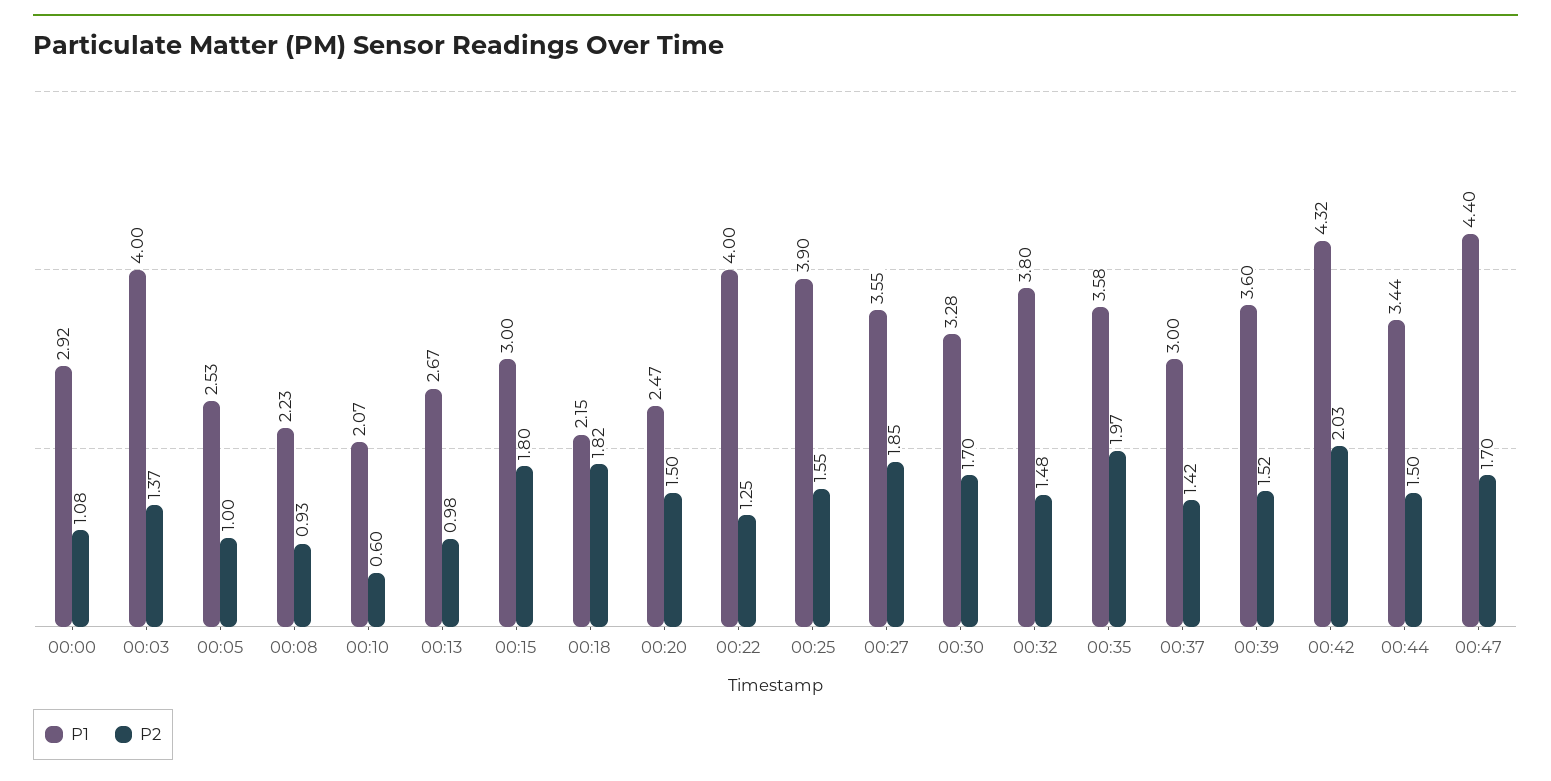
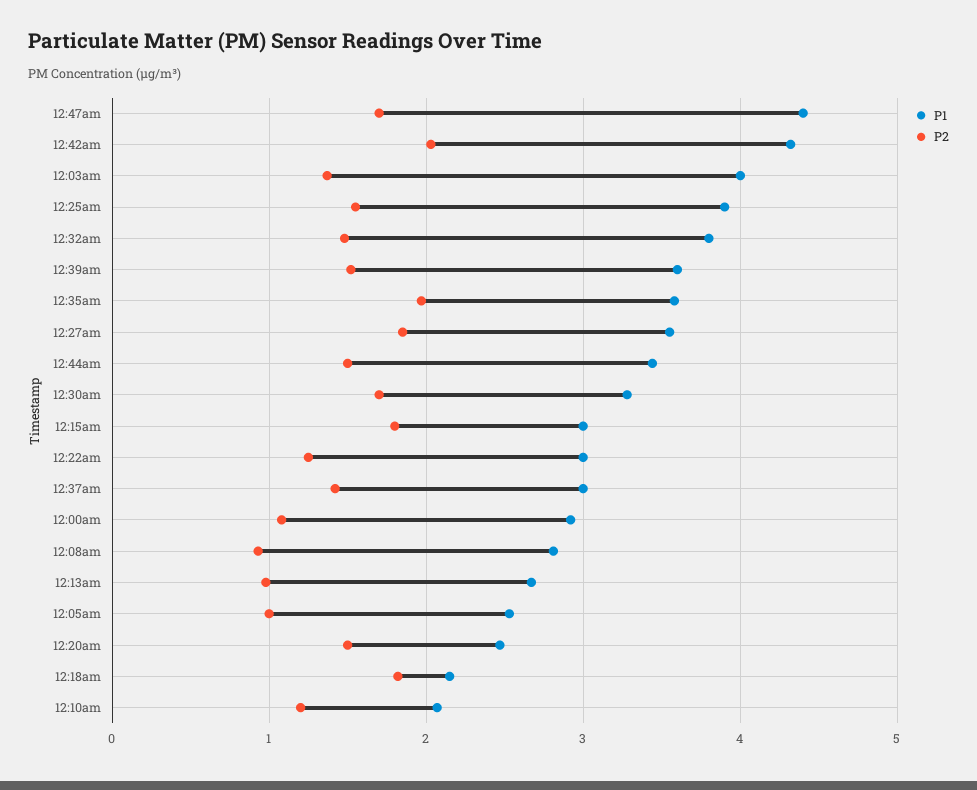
  {
    "P1": {
      "00:00": 2.92,
      "00:03": 4,
      "00:05": 2.53,
-     "00:08": 2.23,
+     "00:08": 2.8,
      "00:10": 2.07,
      "00:13": 2.67,
      "00:15": 3,
      "00:18": 2.15,
      "00:20": 2.47,
-     "00:22": 4,
+     "00:22": 3,
      "00:25": 3.9,
      "00:27": 3.55,
      "00:30": 3.28,
      "00:32": 3.8,
      "00:35": 3.58,
      "00:37": 3,
      "00:39": 3.6,
      "00:42": 4.32,
      "00:44": 3.44,
      "00:47": 4.4
    },
    "P2": {
      "00:00": 1.08,
      "00:03": 1.37,
      "00:05": 1,
      "00:08": 0.93,
-     "00:10": 0.6,
+     "00:10": 1.2,
      "00:13": 0.98,
      "00:15": 1.8,
      "00:18": 1.82,
      "00:20": 1.5,
      "00:22": 1.25,
      "00:25": 1.55,
      "00:27": 1.85,
      "00:30": 1.7,
      "00:32": 1.48,
      "00:35": 1.97,
      "00:37": 1.42,
      "00:39": 1.52,
      "00:42": 2.03,
      "00:44": 1.5,
      "00:47": 1.7
    }
  }

